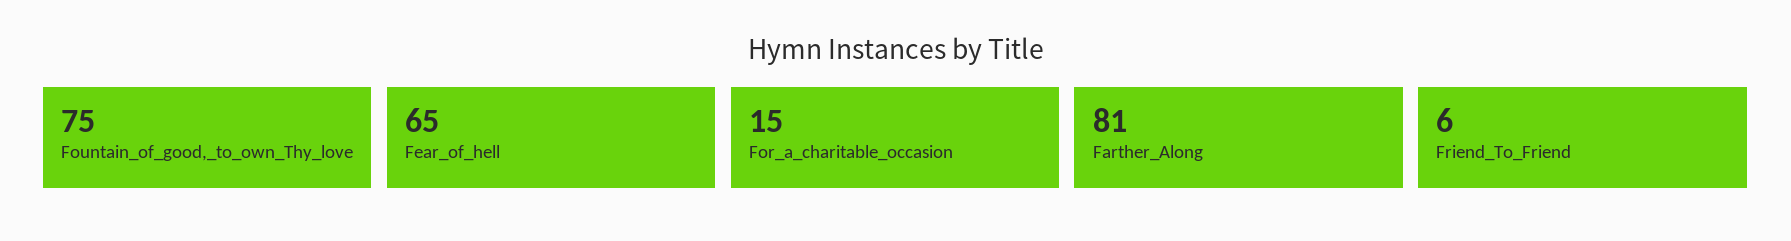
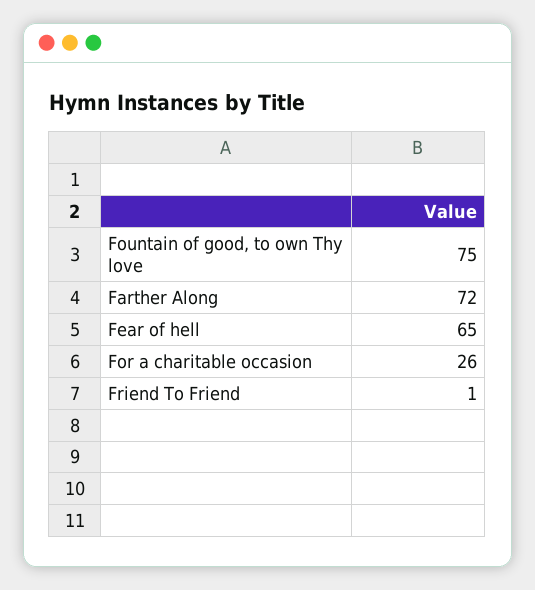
  {
    "Fountain_of_good,_to_own_Thy_love": 75,
    "Fear_of_hell": 65,
-   "For_a_charitable_occasion": 15,
+   "For_a_charitable_occasion": 26,
-   "Farther_Along": 81,
+   "Farther_Along": 72,
-   "Friend_To_Friend": 6
+   "Friend_To_Friend": 1
  }

